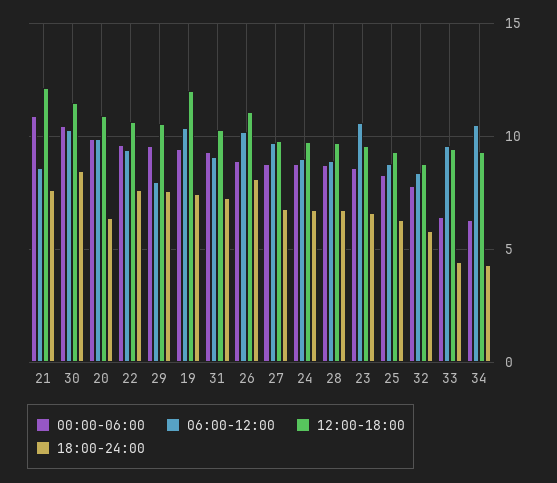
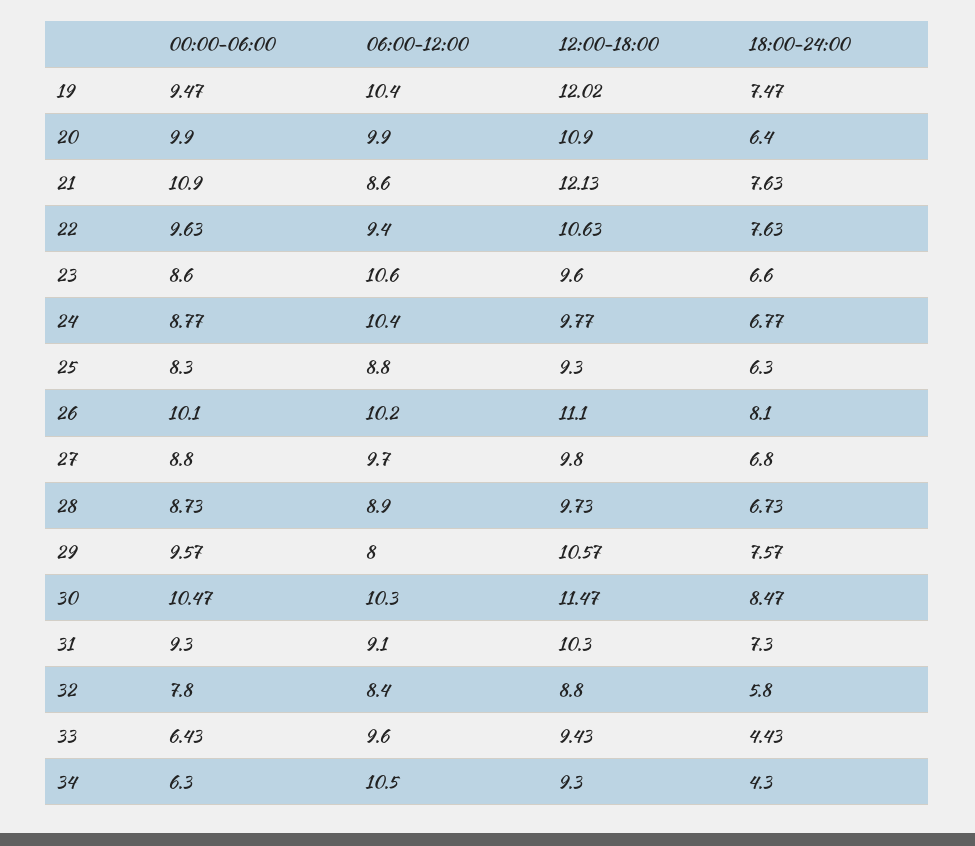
  {
    "00:00-06:00": {
      "21": 10.9,
      "30": 10.47,
      "20": 9.9,
      "22": 9.63,
      "29": 9.57,
      "19": 9.47,
      "31": 9.3,
-     "26": 9,
+     "26": 10.1,
      "27": 8.8,
      "24": 8.77,
      "28": 8.73,
      "23": 8.6,
      "25": 8.3,
      "32": 7.8,
      "33": 6.43,
      "34": 6.3
    },
    "06:00-12:00": {
      "21": 8.6,
      "30": 10.3,
      "20": 9.9,
      "22": 9.4,
      "29": 8,
      "19": 10.4,
      "31": 9.1,
      "26": 10.2,
      "27": 9.7,
-     "24": 9,
+     "24": 10.4,
      "28": 8.9,
      "23": 10.6,
      "25": 8.8,
      "32": 8.4,
      "33": 9.6,
      "34": 10.5
    },
    "12:00-18:00": {
      "21": 12.13,
      "30": 11.47,
      "20": 10.9,
      "22": 10.63,
      "29": 10.57,
      "19": 12.02,
      "31": 10.3,
      "26": 11.1,
      "27": 9.8,
      "24": 9.77,
      "28": 9.73,
      "23": 9.6,
      "25": 9.3,
      "32": 8.8,
      "33": 9.43,
      "34": 9.3
    },
    "18:00-24:00": {
      "21": 7.63,
      "30": 8.47,
      "20": 6.4,
      "22": 7.63,
      "29": 7.57,
      "19": 7.47,
      "31": 7.3,
      "26": 8.1,
      "27": 6.8,
      "24": 6.77,
      "28": 6.73,
      "23": 6.6,
      "25": 6.3,
      "32": 5.8,
      "33": 4.43,
      "34": 4.3
    }
  }

